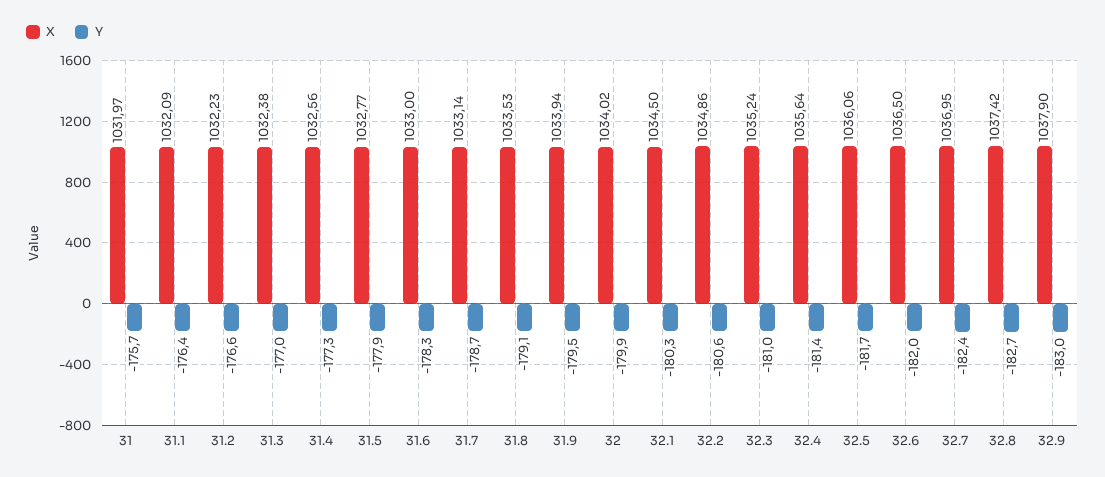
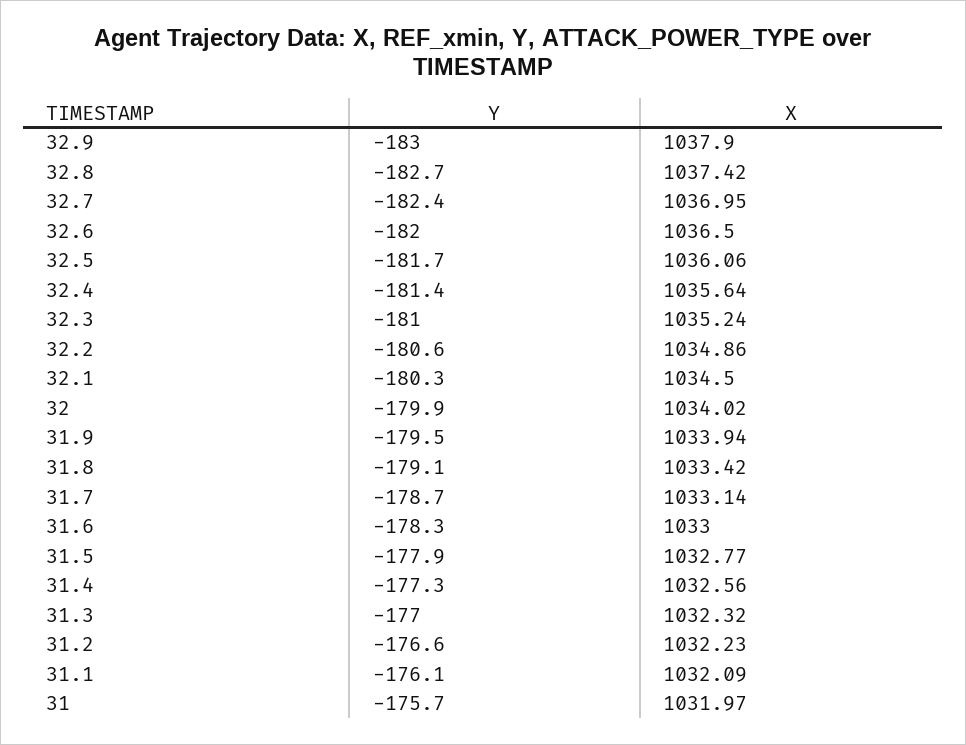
  {
    "X": {
      "31": 1031.97,
      "31.1": 1032.09,
      "31.2": 1032.23,
-     "31.3": 1032.38,
+     "31.3": 1032.32,
      "31.4": 1032.56,
      "31.5": 1032.77,
      "31.6": 1033,
      "31.7": 1033.14,
-     "31.8": 1033.53,
+     "31.8": 1033.42,
      "31.9": 1033.94,
      "32": 1034.02,
      "32.1": 1034.5,
      "32.2": 1034.86,
      "32.3": 1035.24,
      "32.4": 1035.64,
      "32.5": 1036.06,
      "32.6": 1036.5,
      "32.7": 1036.95,
      "32.8": 1037.42,
      "32.9": 1037.9
    },
    "Y": {
      "31": -175.7,
-     "31.1": -176.4,
+     "31.1": -176.1,
      "31.2": -176.6,
      "31.3": -177,
      "31.4": -177.3,
      "31.5": -177.9,
      "31.6": -178.3,
      "31.7": -178.7,
      "31.8": -179.1,
      "31.9": -179.5,
      "32": -179.9,
      "32.1": -180.3,
      "32.2": -180.6,
      "32.3": -181,
      "32.4": -181.4,
      "32.5": -181.7,
      "32.6": -182,
      "32.7": -182.4,
      "32.8": -182.7,
      "32.9": -183
    }
  }

